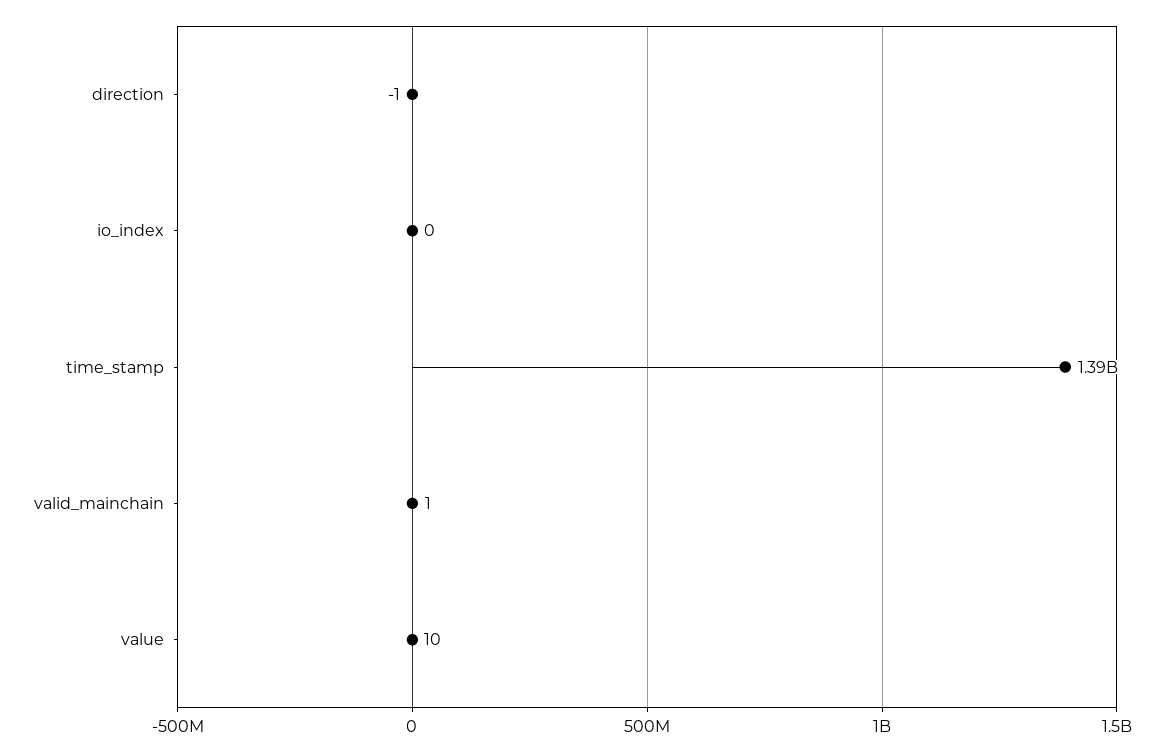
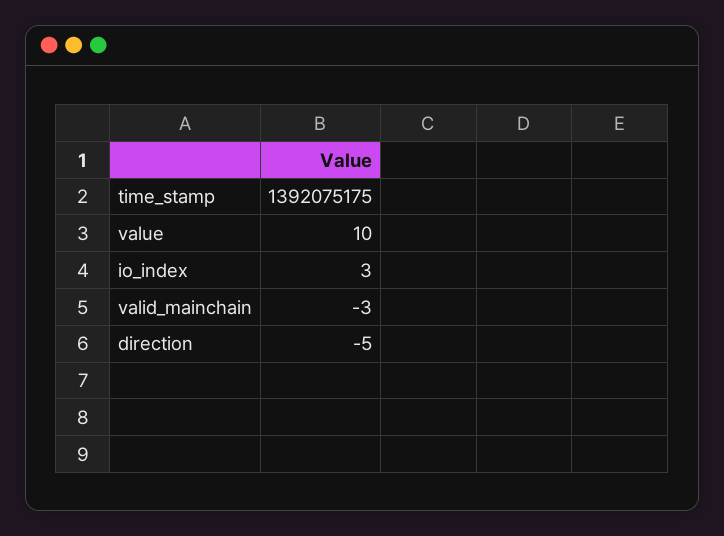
  {
-   "direction": -1,
+   "direction": -5,
-   "io_index": 0,
+   "io_index": 3,
    "time_stamp": 1392075175,
-   "valid_mainchain": 1,
+   "valid_mainchain": -3,
    "value": 10
  }

